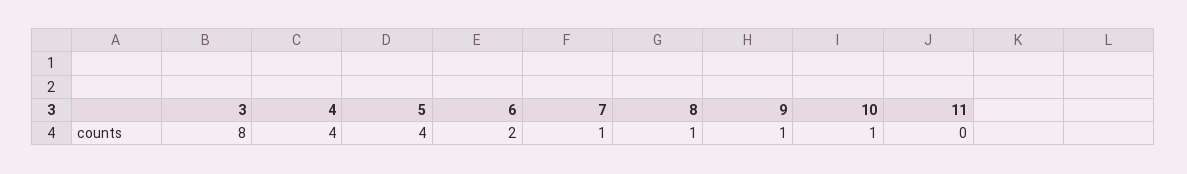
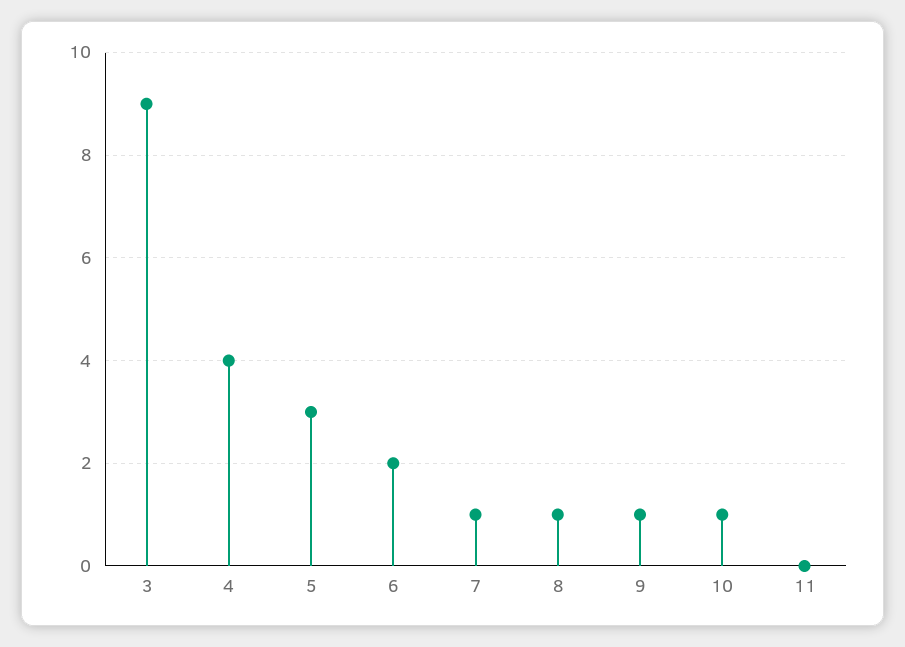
  {
-   "3": 8,
+   "3": 9,
    "4": 4,
-   "5": 4,
+   "5": 3,
    "6": 2,
    "7": 1,
    "8": 1,
    "9": 1,
    "10": 1,
    "11": 0
  }

